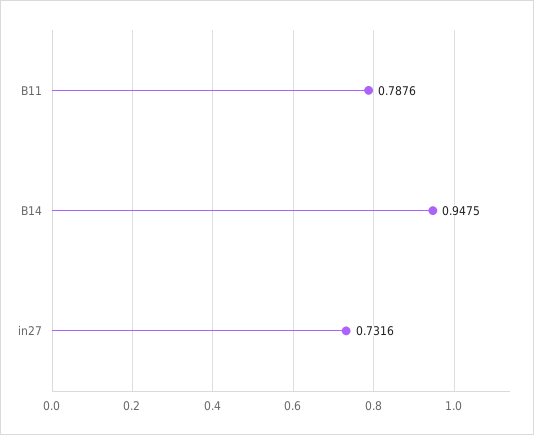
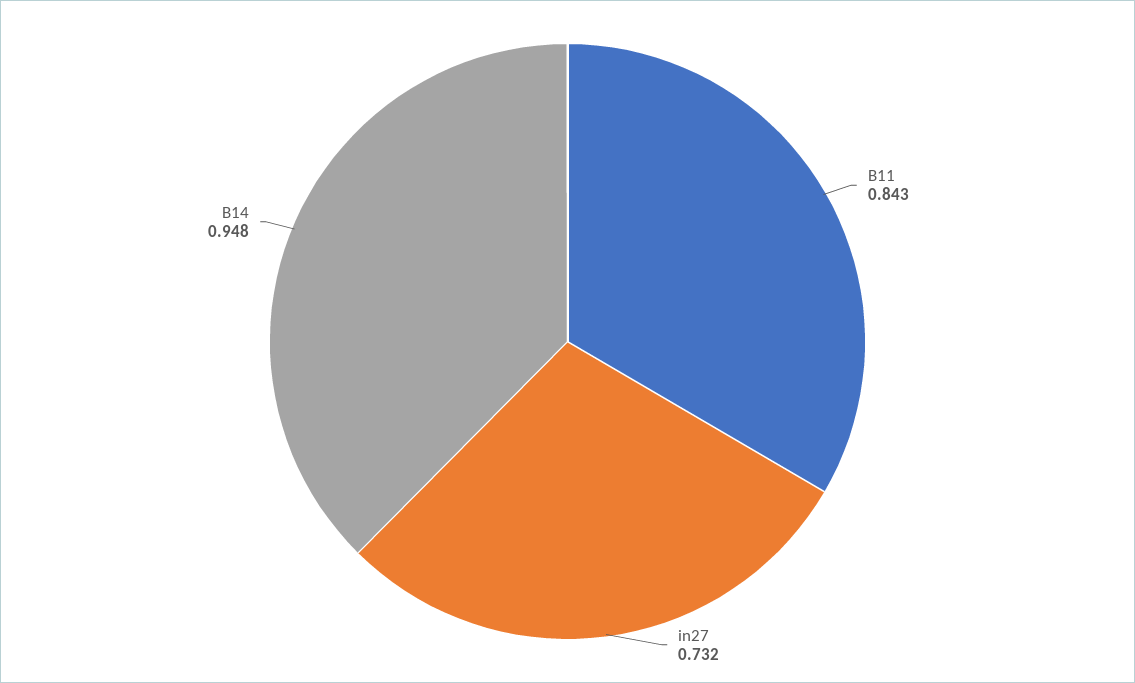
  {
-   "B11": 0.7876,
+   "B11": 0.843,
    "B14": 0.9475,
    "in27": 0.7316
  }

